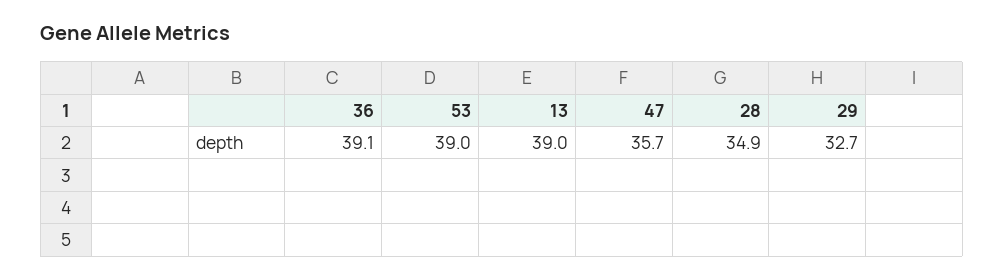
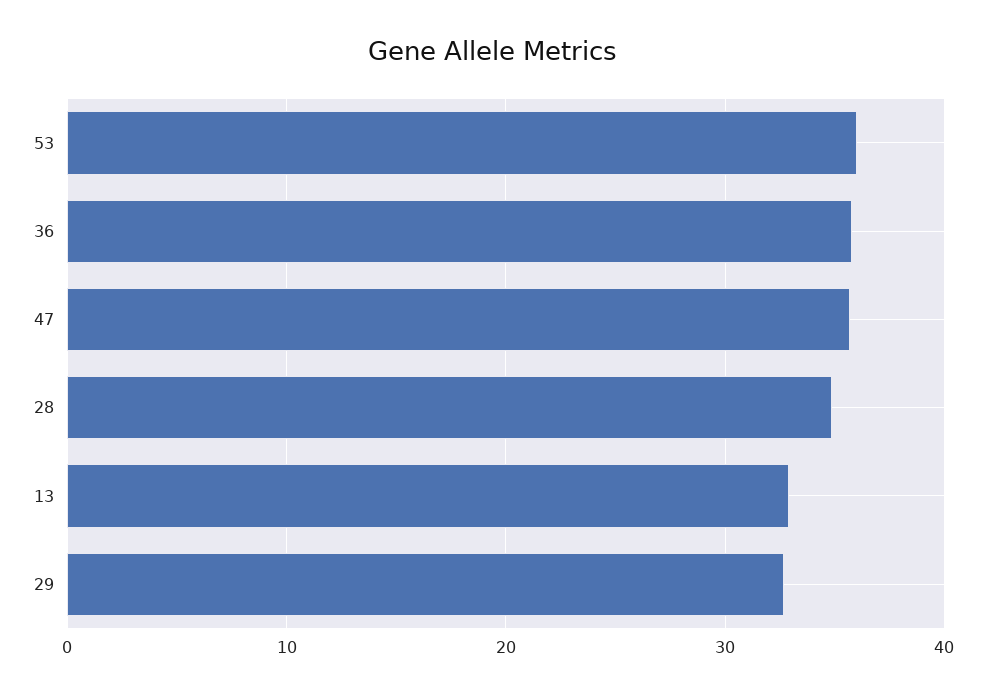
  {
-   "36": 39.1,
+   "36": 36,
-   "53": 39,
+   "53": 36,
-   "13": 39,
+   "13": 33,
    "47": 35.7,
    "28": 34.9,
    "29": 32.7
  }

